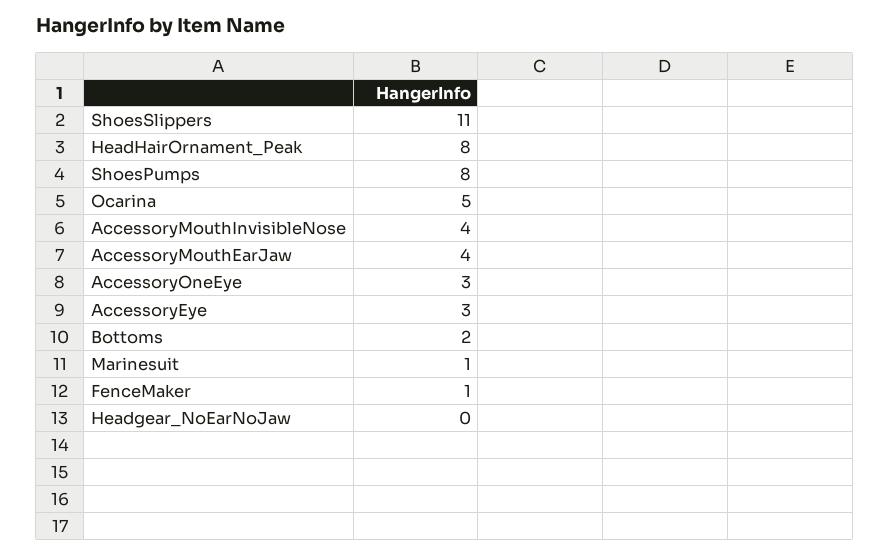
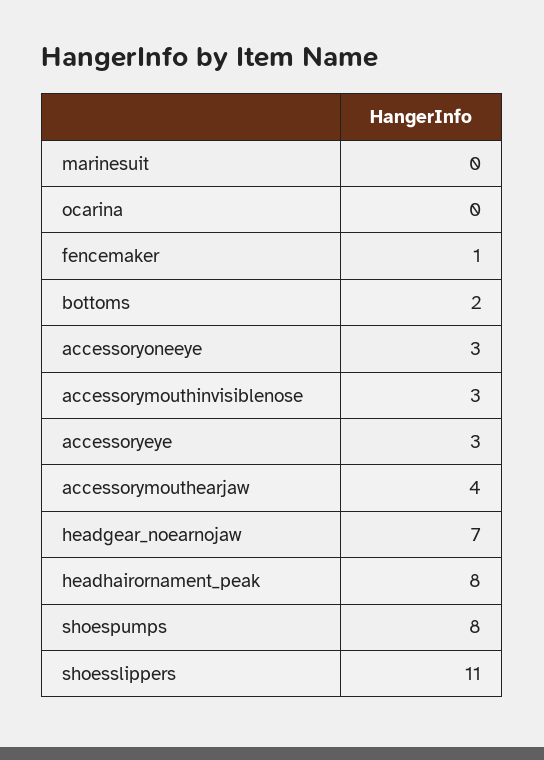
  {
    "ShoesSlippers": 11,
    "HeadHairOrnament_Peak": 8,
    "ShoesPumps": 8,
-   "Ocarina": 5,
+   "Ocarina": 0,
-   "AccessoryMouthInvisibleNose": 4,
+   "AccessoryMouthInvisibleNose": 3,
    "AccessoryMouthEarJaw": 4,
    "AccessoryOneEye": 3,
    "AccessoryEye": 3,
    "Bottoms": 2,
-   "Marinesuit": 1,
+   "Marinesuit": 0,
    "FenceMaker": 1,
-   "Headgear_NoEarNoJaw": 0
+   "Headgear_NoEarNoJaw": 7
  }

